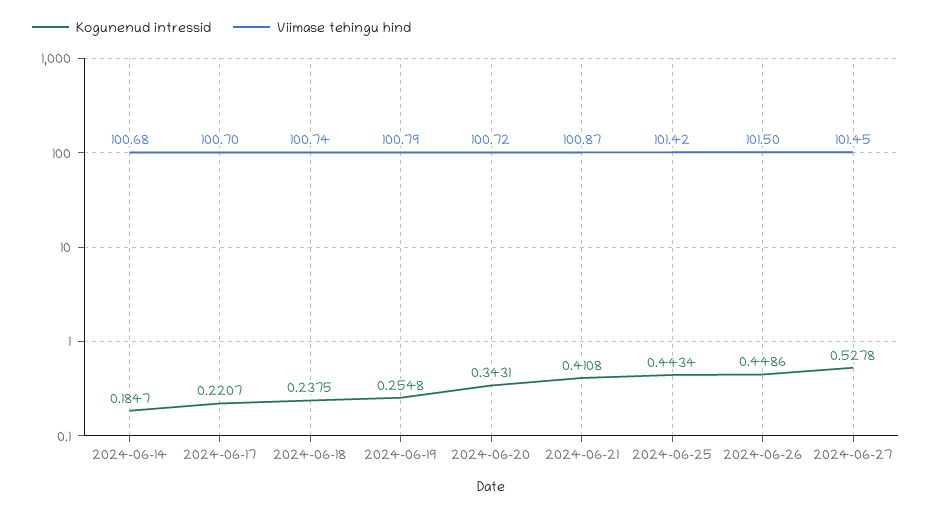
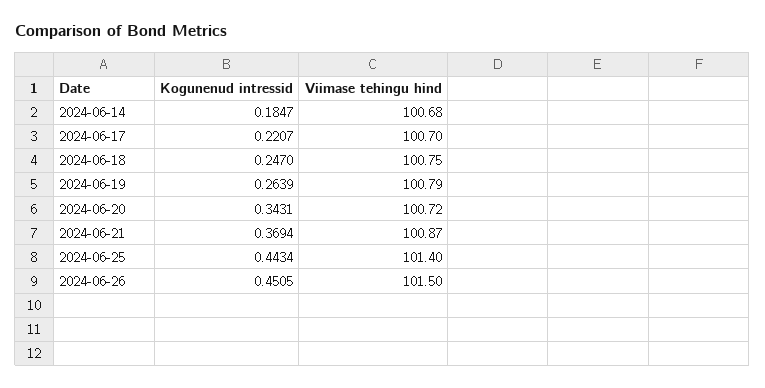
  {
    "Kogunenud intressid": {
      "2024-06-14": 0.1847,
      "2024-06-17": 0.2207,
-     "2024-06-18": 0.2375,
+     "2024-06-18": 0.247,
-     "2024-06-19": 0.2548,
+     "2024-06-19": 0.2639,
      "2024-06-20": 0.3431,
-     "2024-06-21": 0.4108,
+     "2024-06-21": 0.3694,
      "2024-06-25": 0.4434,
-     "2024-06-26": 0.4486,
+     "2024-06-26": 0.4505
-     "2024-06-27": 0.5278
    },
    "Viimase tehingu hind": {
      "2024-06-14": 100.68,
      "2024-06-17": 100.7,
-     "2024-06-18": 100.74,
+     "2024-06-18": 100.75,
      "2024-06-19": 100.79,
      "2024-06-20": 100.72,
      "2024-06-21": 100.87,
-     "2024-06-25": 101.42,
+     "2024-06-25": 101.4,
-     "2024-06-26": 101.5,
+     "2024-06-26": 101.5
-     "2024-06-27": 101.45
    }
  }

